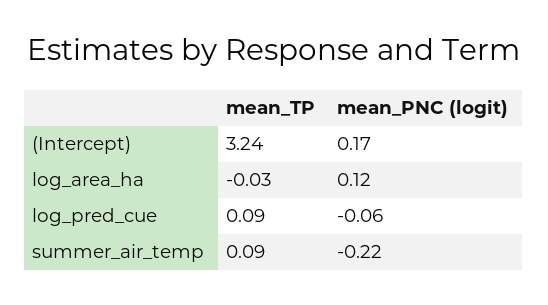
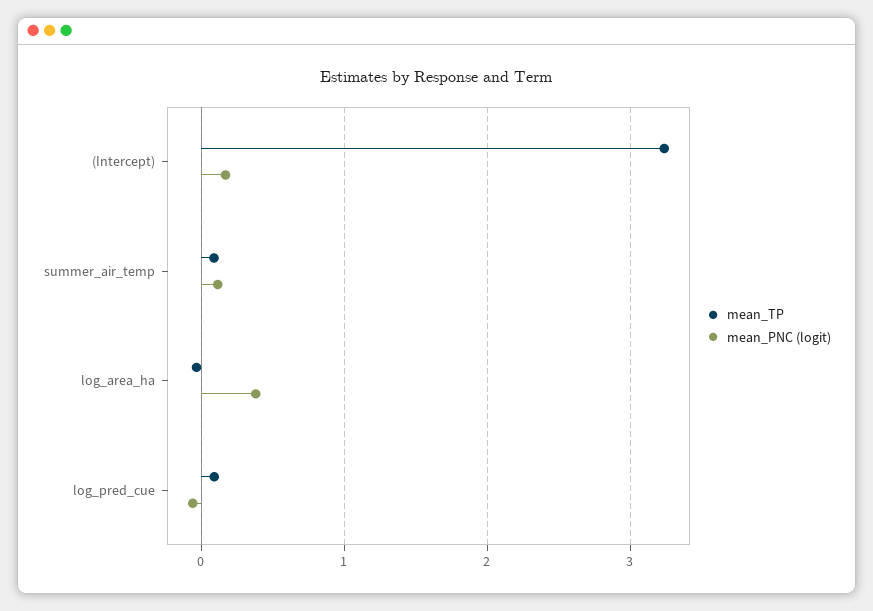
  {
    "mean_TP": {
      "(Intercept)": 3.24,
      "log_area_ha": -0.03,
      "log_pred_cue": 0.09,
      "summer_air_temp": 0.09
    },
    "mean_PNC (logit)": {
      "(Intercept)": 0.17,
-     "log_area_ha": 0.12,
+     "log_area_ha": 0.4,
      "log_pred_cue": -0.06,
-     "summer_air_temp": -0.22
+     "summer_air_temp": 0.1
    }
  }

